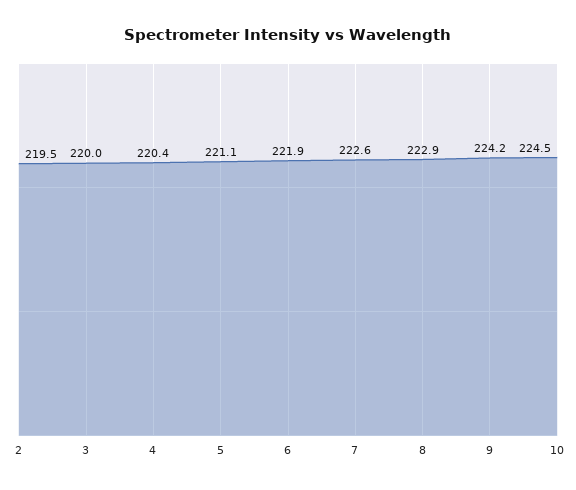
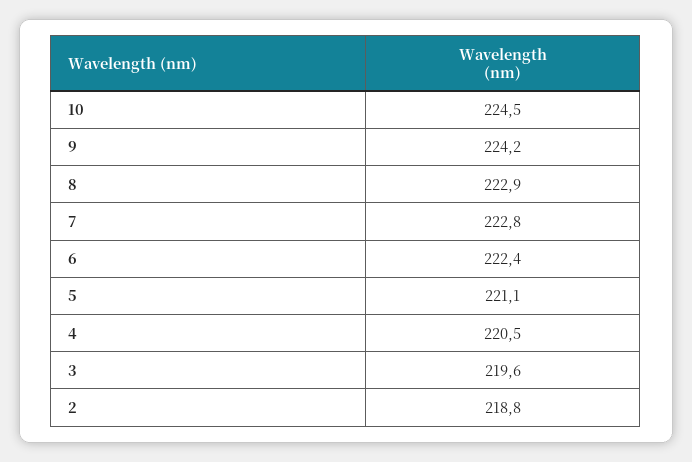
  {
-   "2": 219.5,
+   "2": 218.8,
-   "3": 220,
+   "3": 219.6,
-   "4": 220.4,
+   "4": 220.5,
    "5": 221.1,
-   "6": 221.9,
+   "6": 222.4,
-   "7": 222.6,
+   "7": 222.8,
    "8": 222.9,
    "9": 224.2,
    "10": 224.5
  }

